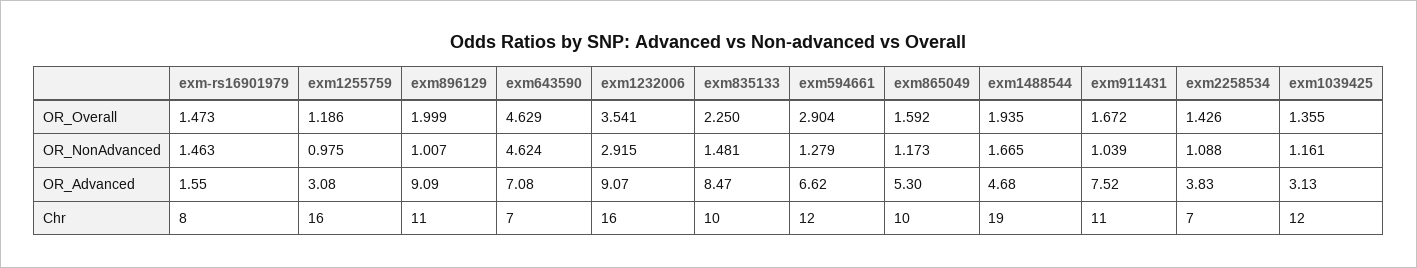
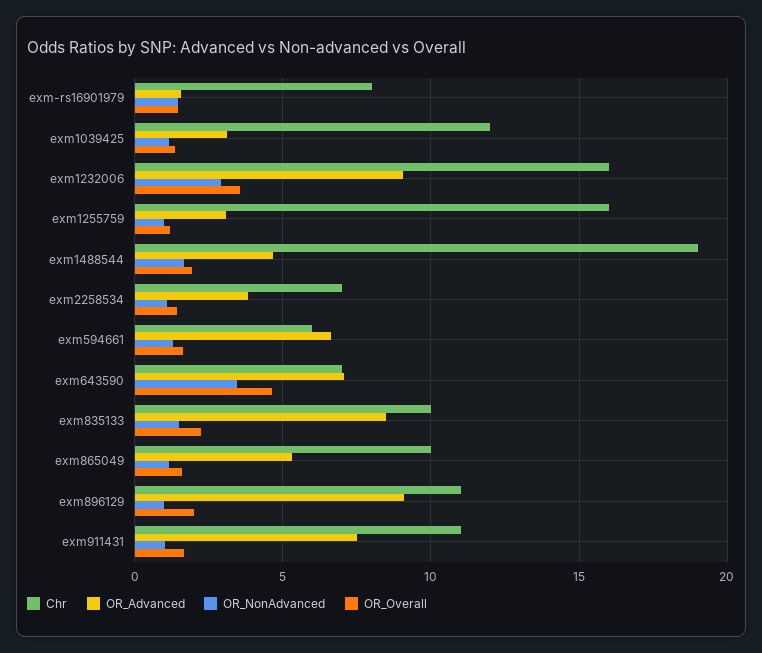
  {
    "OR_Overall": {
      "exm-rs16901979": 1.473,
      "exm1255759": 1.186,
      "exm896129": 1.999,
      "exm643590": 4.629,
      "exm1232006": 3.541,
      "exm835133": 2.25,
-     "exm594661": 2.904,
+     "exm594661": 1.5,
      "exm865049": 1.592,
      "exm1488544": 1.935,
      "exm911431": 1.672,
      "exm2258534": 1.426,
      "exm1039425": 1.355
    },
    "OR_NonAdvanced": {
      "exm-rs16901979": 1.463,
      "exm1255759": 0.975,
      "exm896129": 1.007,
-     "exm643590": 4.624,
+     "exm643590": 3.5,
      "exm1232006": 2.915,
      "exm835133": 1.481,
      "exm594661": 1.279,
      "exm865049": 1.173,
      "exm1488544": 1.665,
      "exm911431": 1.039,
      "exm2258534": 1.088,
      "exm1039425": 1.161
    },
    "OR_Advanced": {
      "exm-rs16901979": 1.55,
      "exm1255759": 3.08,
      "exm896129": 9.09,
      "exm643590": 7.08,
      "exm1232006": 9.07,
      "exm835133": 8.47,
      "exm594661": 6.62,
      "exm865049": 5.3,
      "exm1488544": 4.68,
      "exm911431": 7.52,
      "exm2258534": 3.83,
      "exm1039425": 3.13
    },
    "Chr": {
      "exm-rs16901979": 8,
      "exm1255759": 16,
      "exm896129": 11,
      "exm643590": 7,
      "exm1232006": 16,
      "exm835133": 10,
-     "exm594661": 12,
+     "exm594661": 6,
      "exm865049": 10,
      "exm1488544": 19,
      "exm911431": 11,
      "exm2258534": 7,
      "exm1039425": 12
    }
  }

